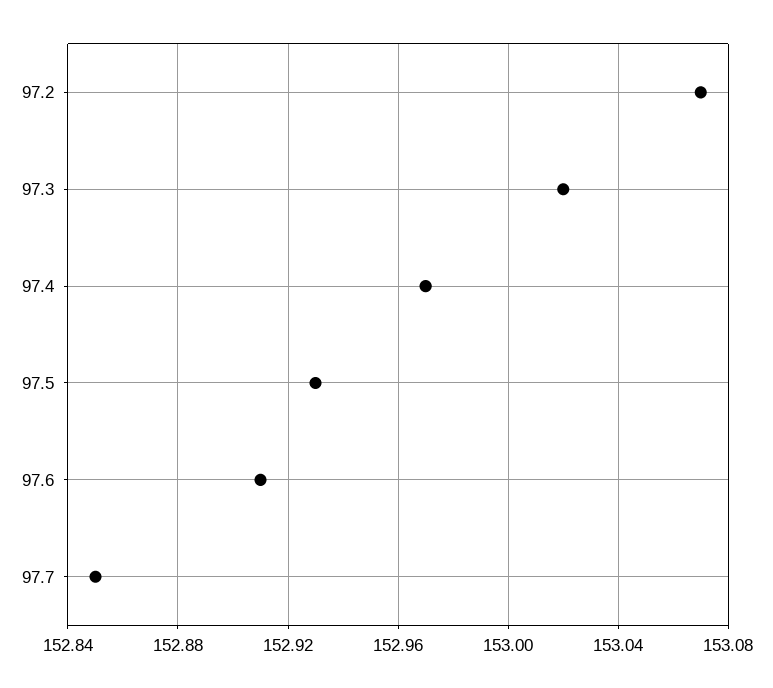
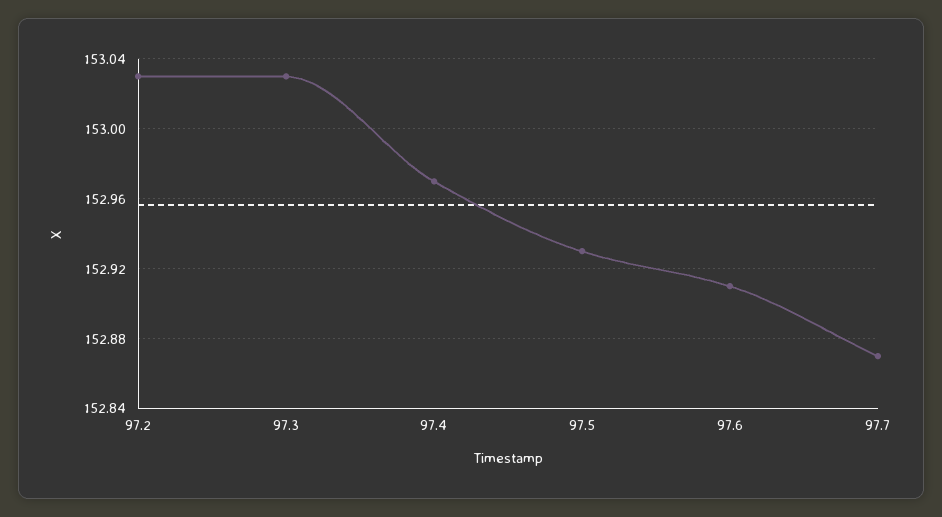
  {
-   "97.2": 153.07,
+   "97.2": 153.03,
-   "97.3": 153.02,
+   "97.3": 153.03,
    "97.4": 152.97,
    "97.5": 152.93,
    "97.6": 152.91,
-   "97.7": 152.85
+   "97.7": 152.87
  }

